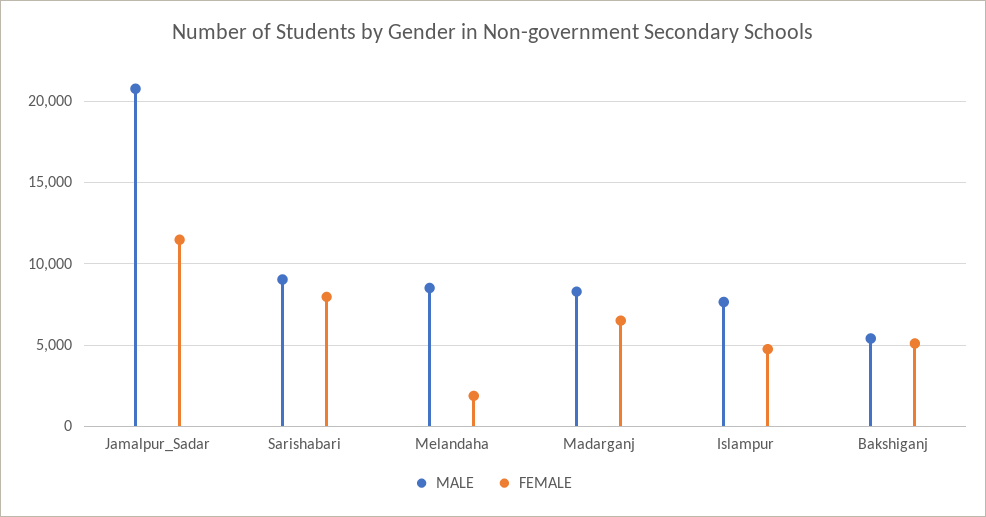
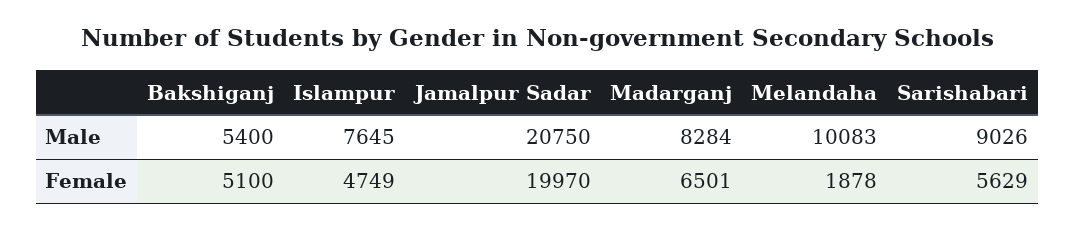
  {
    "MALE": {
      "Jamalpur_Sadar": 20750,
      "Sarishabari": 9026,
-     "Melandaha": 8500,
+     "Melandaha": 10083,
      "Madarganj": 8284,
      "Islampur": 7645,
      "Bakshiganj": 5400
    },
    "FEMALE": {
-     "Jamalpur_Sadar": 11500,
+     "Jamalpur_Sadar": 19970,
-     "Sarishabari": 8000,
+     "Sarishabari": 5629,
      "Melandaha": 1878,
      "Madarganj": 6501,
      "Islampur": 4749,
      "Bakshiganj": 5100
    }
  }

